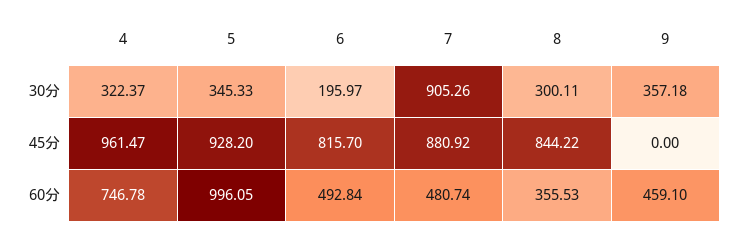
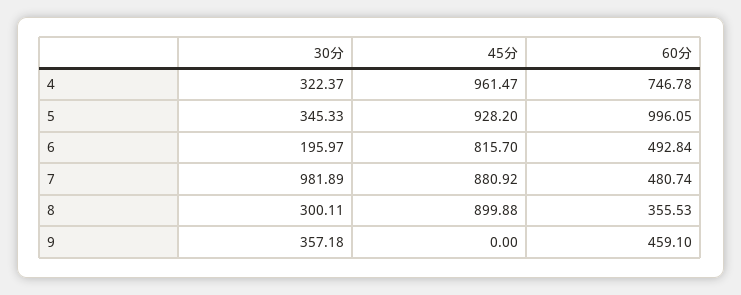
  {
    "4": {
      "30分": 322.37,
      "45分": 961.47,
      "60分": 746.78
    },
    "5": {
      "30分": 345.33,
      "45分": 928.2,
      "60分": 996.05
    },
    "6": {
      "30分": 195.97,
      "45分": 815.7,
      "60分": 492.84
    },
    "7": {
-     "30分": 905.26,
+     "30分": 981.89,
      "45分": 880.92,
      "60分": 480.74
    },
    "8": {
      "30分": 300.11,
-     "45分": 844.22,
+     "45分": 899.88,
      "60分": 355.53
    },
    "9": {
      "30分": 357.18,
      "45分": 0,
      "60分": 459.1
    }
  }

